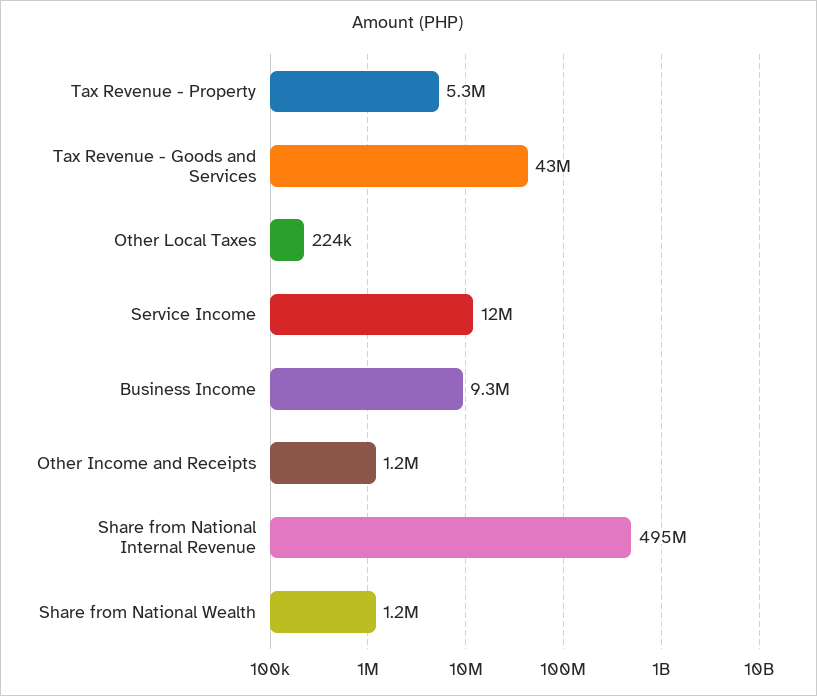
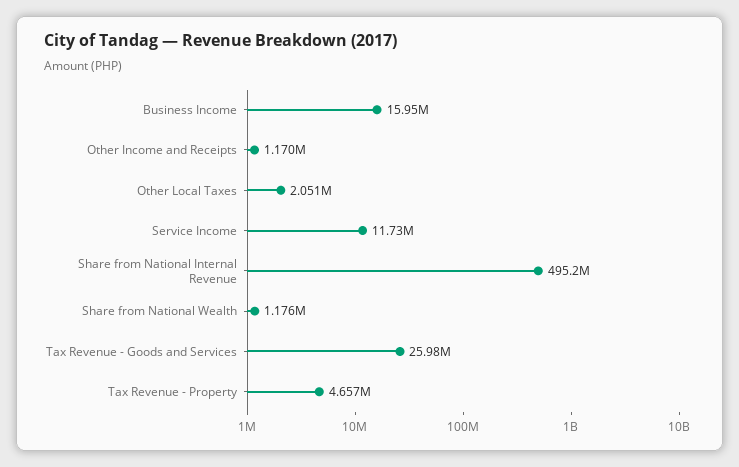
  {
-   "Tax Revenue - Property": 5300000,
+   "Tax Revenue - Property": 4657000,
-   "Tax Revenue - Goods and Services": 43000000,
+   "Tax Revenue - Goods and Services": 25980000,
-   "Other Local Taxes": 224000,
+   "Other Local Taxes": 2051000,
    "Service Income": 11730000,
-   "Business Income": 9300000,
+   "Business Income": 15950000,
    "Other Income and Receipts": 1170000,
    "Share from National Internal Revenue": 495200000,
    "Share from National Wealth": 1176000
  }

